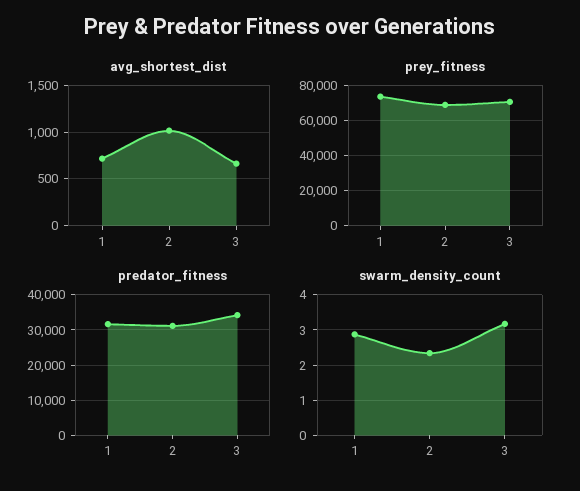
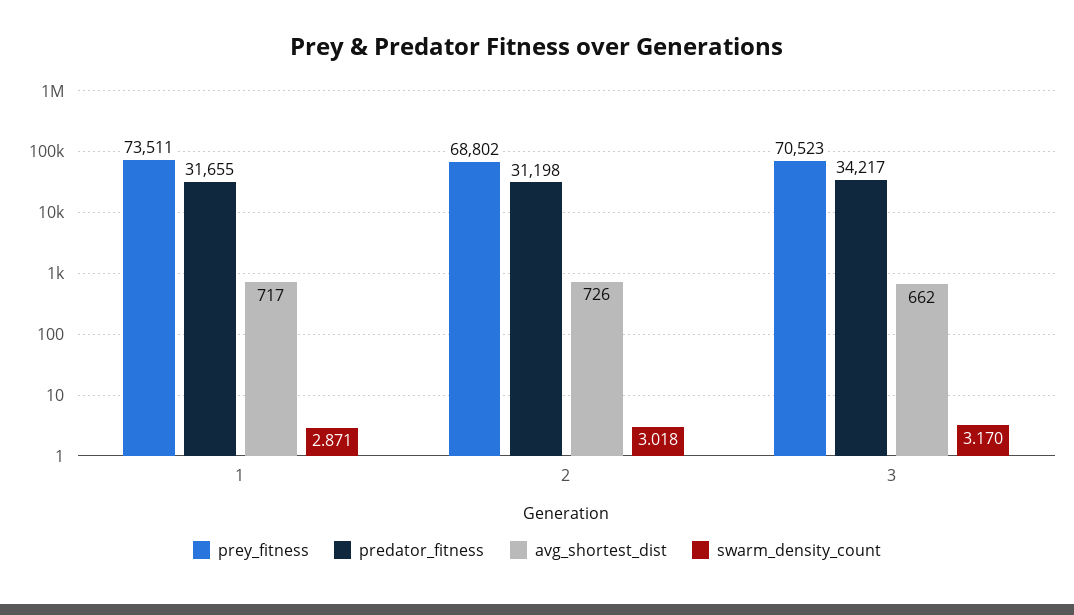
  {
    "avg_shortest_dist": {
      "1": 717,
-     "2": 1000,
+     "2": 726,
      "3": 662
    },
    "prey_fitness": {
      "1": 73511,
      "2": 68802,
      "3": 70523
    },
    "predator_fitness": {
      "1": 31655,
      "2": 31198,
      "3": 34217
    },
    "swarm_density_count": {
      "1": 2.871,
-     "2": 2.4,
+     "2": 3.018,
      "3": 3.17
    }
  }

